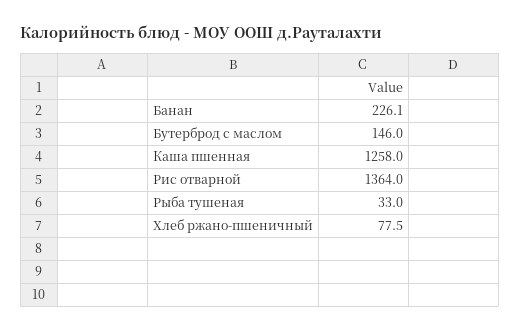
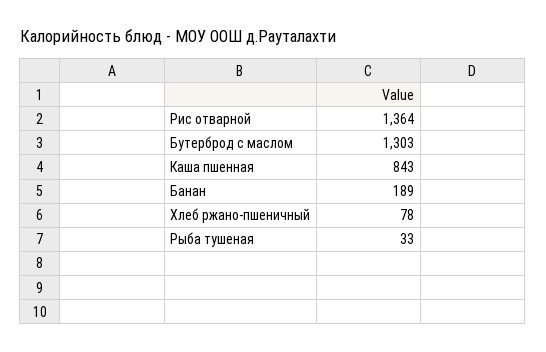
  {
-   "Банан": 226.1,
+   "Банан": 189,
-   "Бутерброд с маслом": 146,
+   "Бутерброд с маслом": 1303,
-   "Каша пшенная": 1258,
+   "Каша пшенная": 843,
    "Рис отварной": 1364,
    "Рыба тушеная": 33,
    "Хлеб ржано-пшеничный": 77.5
  }

